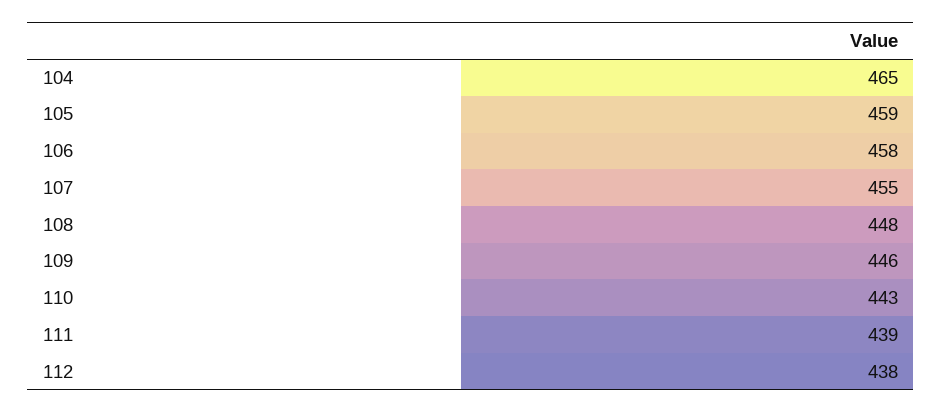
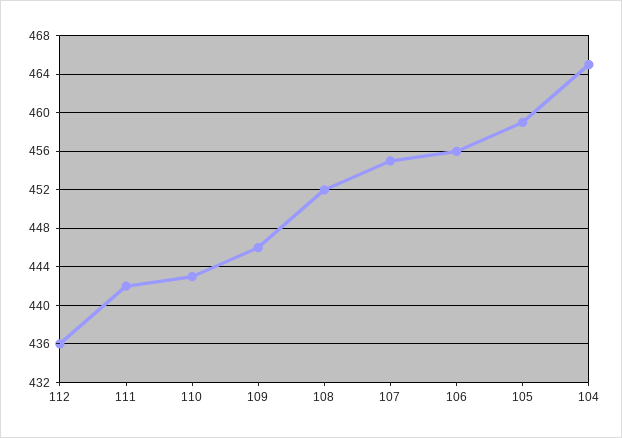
  {
    "104": 465,
    "105": 459,
-   "106": 458,
+   "106": 456,
    "107": 455,
-   "108": 448,
+   "108": 452,
    "109": 446,
    "110": 443,
-   "111": 439,
+   "111": 442,
-   "112": 438
+   "112": 436
  }

